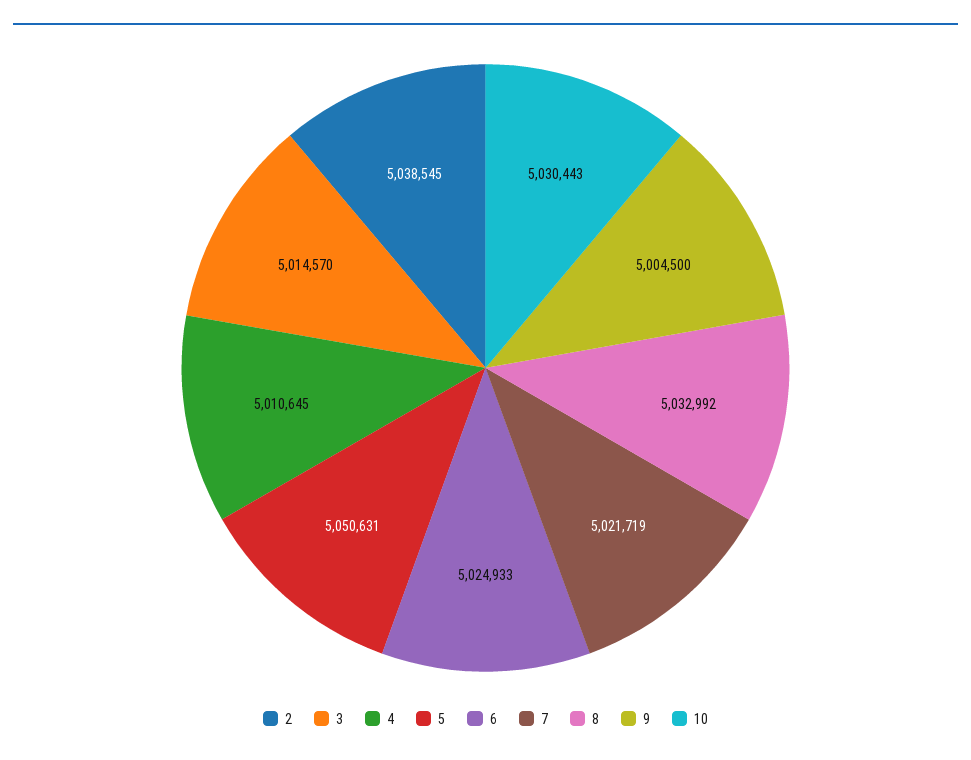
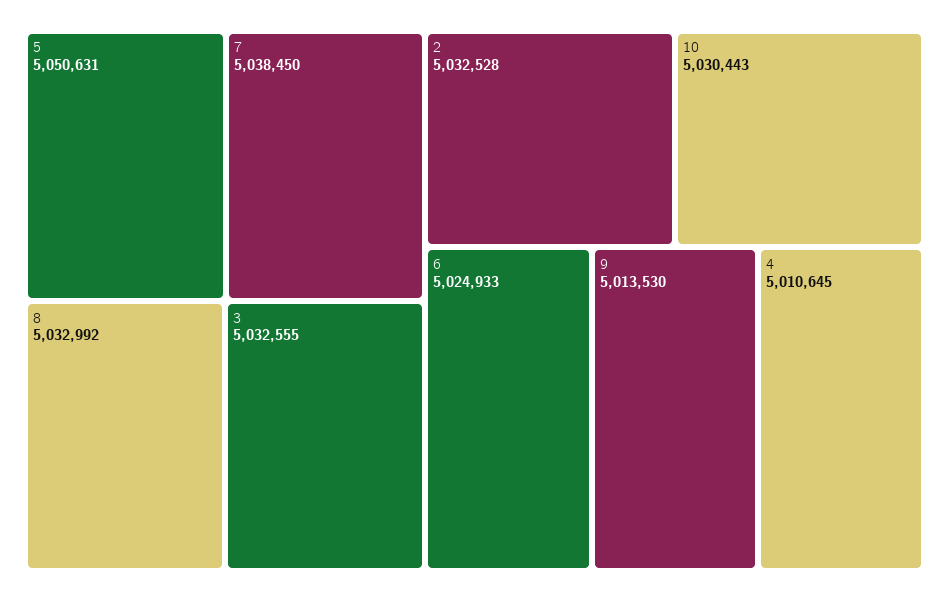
  {
-   "2": 5038545,
+   "2": 5032528,
-   "3": 5014570,
+   "3": 5032555,
    "4": 5010645,
    "5": 5050631,
    "6": 5024933,
-   "7": 5021719,
+   "7": 5038450,
    "8": 5032992,
-   "9": 5004500,
+   "9": 5013530,
    "10": 5030443
  }

